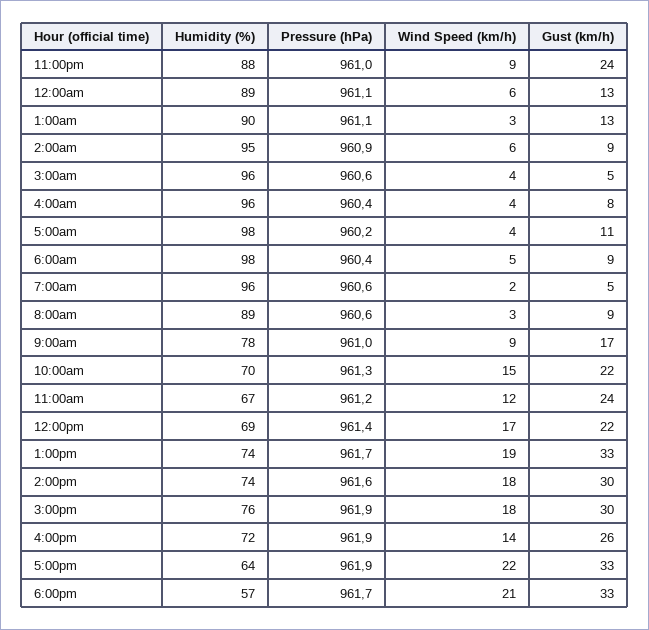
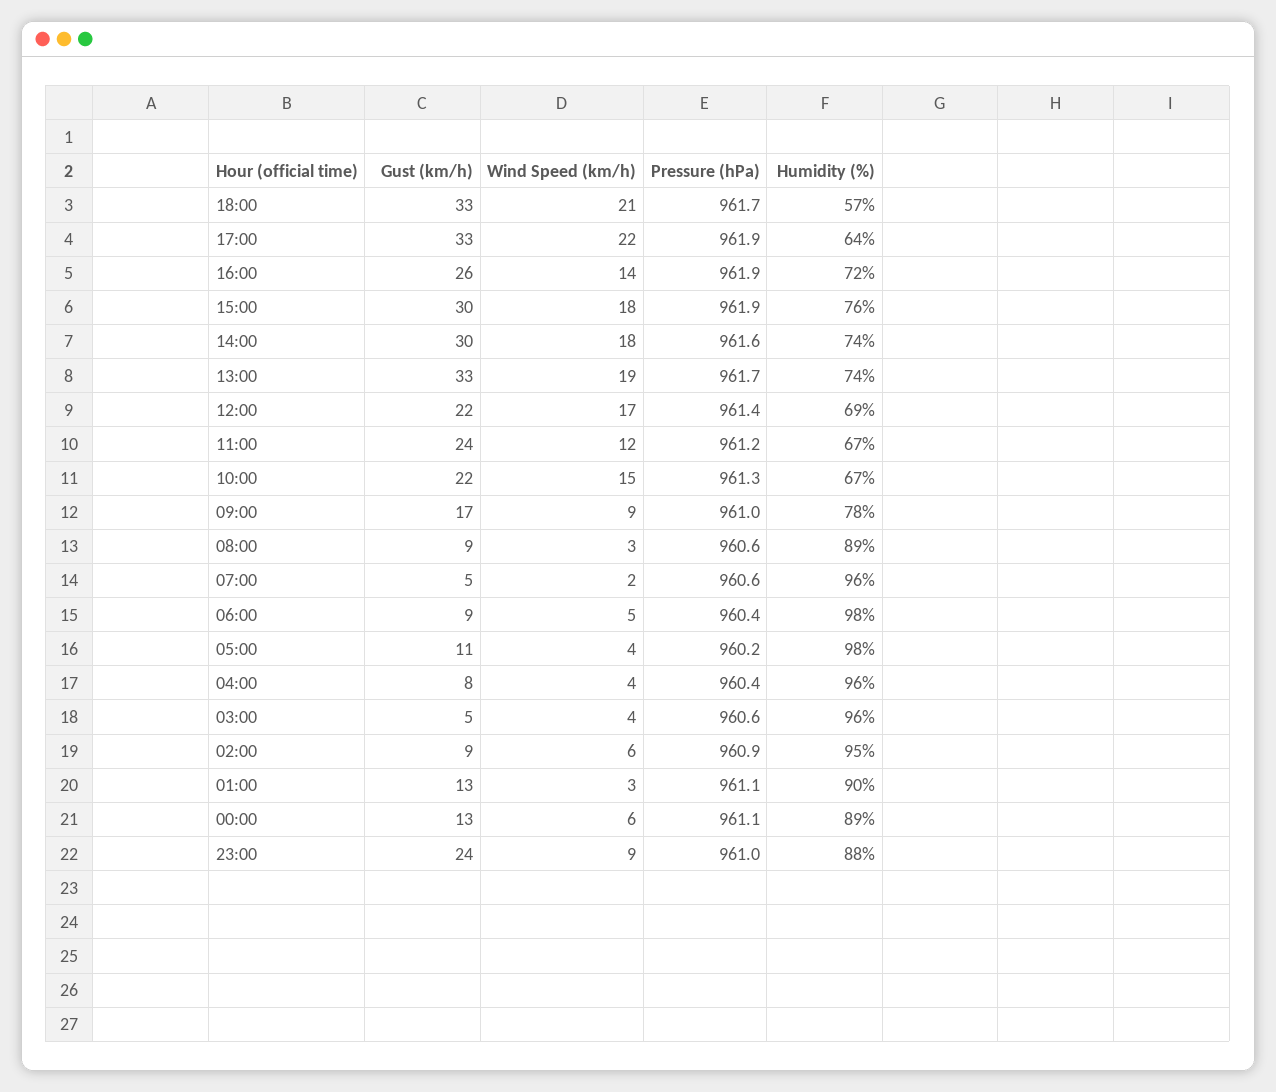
  {
    "Humidity (%)": {
      "11:00pm": 88,
      "12:00am": 89,
      "1:00am": 90,
      "2:00am": 95,
      "3:00am": 96,
      "4:00am": 96,
      "5:00am": 98,
      "6:00am": 98,
      "7:00am": 96,
      "8:00am": 89,
      "9:00am": 78,
-     "10:00am": 70,
+     "10:00am": 67,
      "11:00am": 67,
      "12:00pm": 69,
      "1:00pm": 74,
      "2:00pm": 74,
      "3:00pm": 76,
      "4:00pm": 72,
      "5:00pm": 64,
      "6:00pm": 57
    },
    "Pressure (hPa)": {
      "11:00pm": 961,
      "12:00am": 961.1,
      "1:00am": 961.1,
      "2:00am": 960.9,
      "3:00am": 960.6,
      "4:00am": 960.4,
      "5:00am": 960.2,
      "6:00am": 960.4,
      "7:00am": 960.6,
      "8:00am": 960.6,
      "9:00am": 961,
      "10:00am": 961.3,
      "11:00am": 961.2,
      "12:00pm": 961.4,
      "1:00pm": 961.7,
      "2:00pm": 961.6,
      "3:00pm": 961.9,
      "4:00pm": 961.9,
      "5:00pm": 961.9,
      "6:00pm": 961.7
    },
    "Wind Speed (km/h)": {
      "11:00pm": 9,
      "12:00am": 6,
      "1:00am": 3,
      "2:00am": 6,
      "3:00am": 4,
      "4:00am": 4,
      "5:00am": 4,
      "6:00am": 5,
      "7:00am": 2,
      "8:00am": 3,
      "9:00am": 9,
      "10:00am": 15,
      "11:00am": 12,
      "12:00pm": 17,
      "1:00pm": 19,
      "2:00pm": 18,
      "3:00pm": 18,
      "4:00pm": 14,
      "5:00pm": 22,
      "6:00pm": 21
    },
    "Gust (km/h)": {
      "11:00pm": 24,
      "12:00am": 13,
      "1:00am": 13,
      "2:00am": 9,
      "3:00am": 5,
      "4:00am": 8,
      "5:00am": 11,
      "6:00am": 9,
      "7:00am": 5,
      "8:00am": 9,
      "9:00am": 17,
      "10:00am": 22,
      "11:00am": 24,
      "12:00pm": 22,
      "1:00pm": 33,
      "2:00pm": 30,
      "3:00pm": 30,
      "4:00pm": 26,
      "5:00pm": 33,
      "6:00pm": 33
    }
  }

